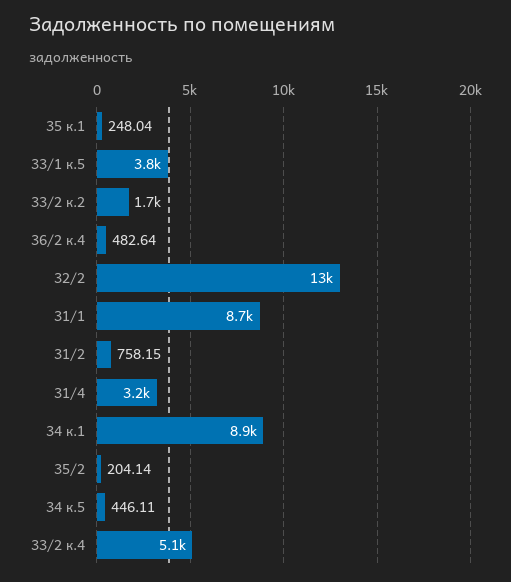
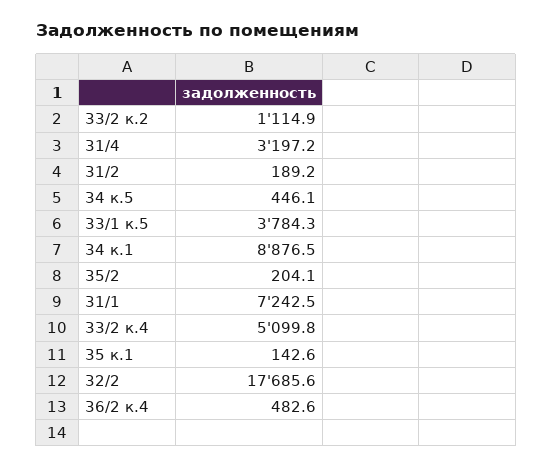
  {
-   "35 к.1": 248.04,
+   "35 к.1": 142.6,
    "33/1 к.5": 3784.3,
-   "33/2 к.2": 1700,
+   "33/2 к.2": 1114.9,
    "36/2 к.4": 482.64,
-   "32/2": 13000,
+   "32/2": 17685.6,
-   "31/1": 8700,
+   "31/1": 7242.5,
-   "31/2": 758.15,
+   "31/2": 189.2,
    "31/4": 3197.2,
    "34 к.1": 8876.5,
    "35/2": 204.14,
    "34 к.5": 446.11,
    "33/2 к.4": 5099.8
  }

